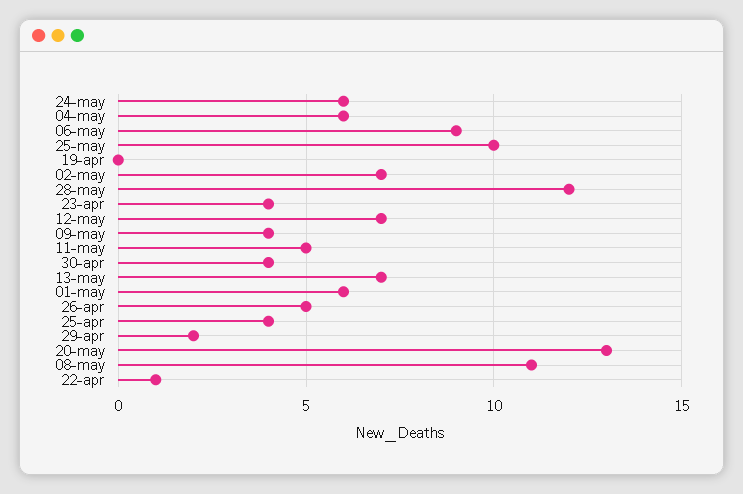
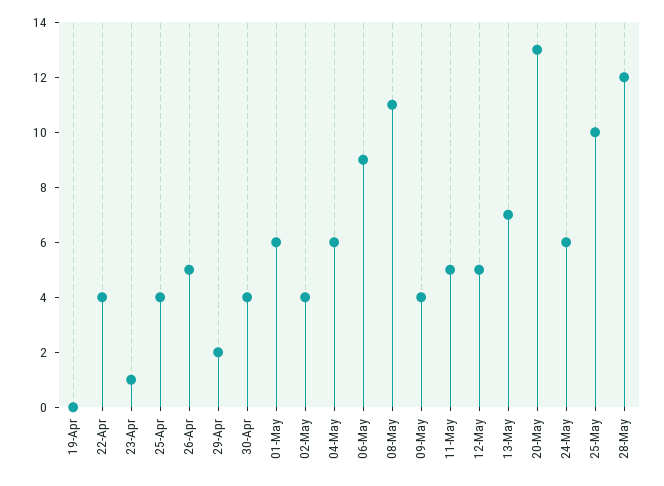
  {
    "24-may": 6,
    "04-may": 6,
    "06-may": 9,
    "25-may": 10,
    "19-apr": 0,
-   "02-may": 7,
+   "02-may": 4,
    "28-may": 12,
-   "23-apr": 4,
+   "23-apr": 1,
-   "12-may": 7,
+   "12-may": 5,
    "09-may": 4,
    "11-may": 5,
    "30-apr": 4,
    "13-may": 7,
    "01-may": 6,
    "26-apr": 5,
    "25-apr": 4,
    "29-apr": 2,
    "20-may": 13,
    "08-may": 11,
-   "22-apr": 1
+   "22-apr": 4
  }

